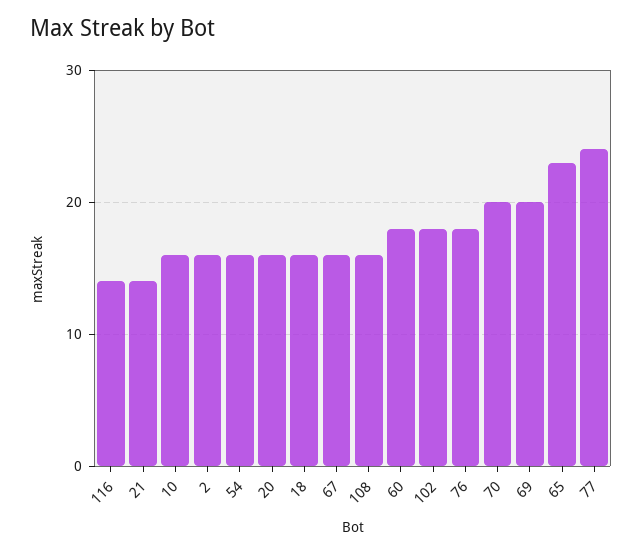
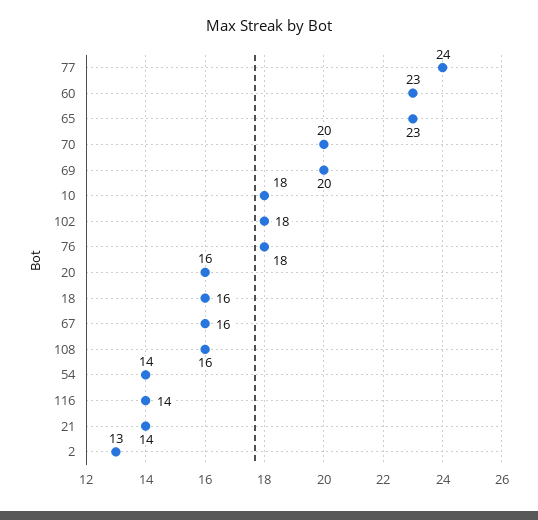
  {
    "116": 14,
    "21": 14,
-   "10": 16,
+   "10": 18,
-   "2": 16,
+   "2": 13,
-   "54": 16,
+   "54": 14,
    "20": 16,
    "18": 16,
    "67": 16,
    "108": 16,
-   "60": 18,
+   "60": 23,
    "102": 18,
    "76": 18,
    "70": 20,
    "69": 20,
    "65": 23,
    "77": 24
  }

